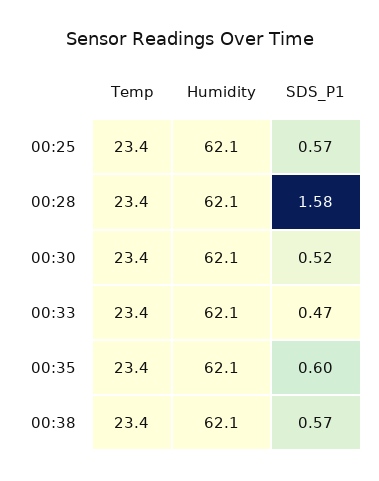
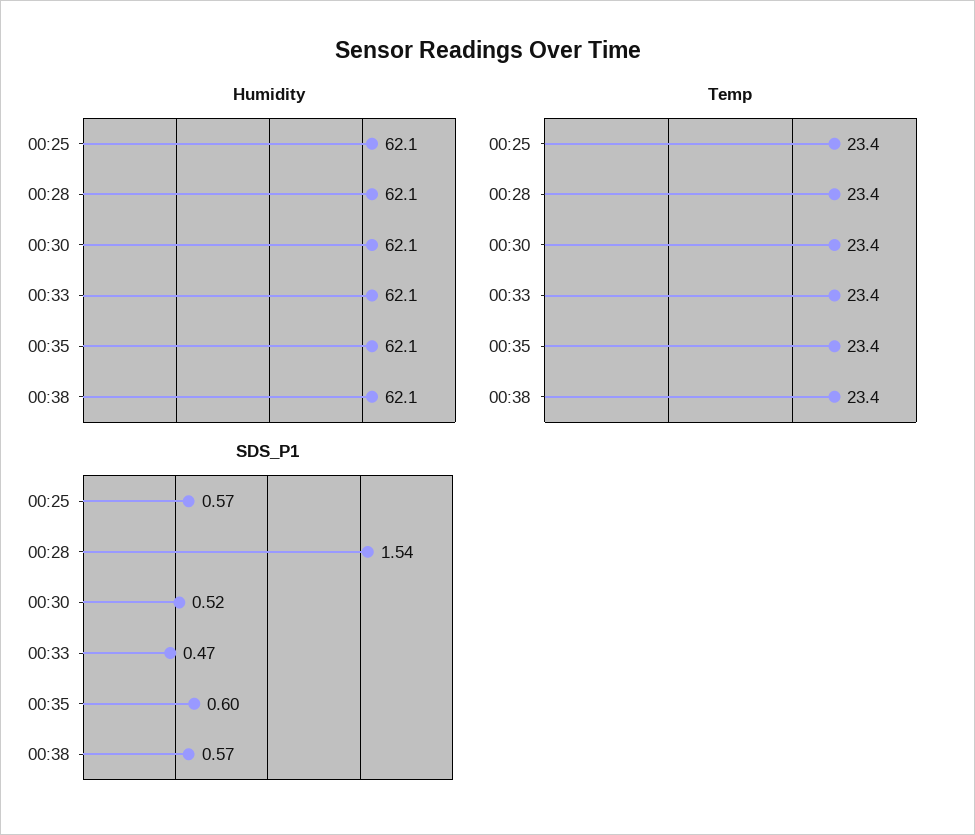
  {
    "Temp": {
      "00:25": 23.4,
      "00:28": 23.4,
      "00:30": 23.4,
      "00:33": 23.4,
      "00:35": 23.4,
      "00:38": 23.4
    },
    "Humidity": {
      "00:25": 62.1,
      "00:28": 62.1,
      "00:30": 62.1,
      "00:33": 62.1,
      "00:35": 62.1,
      "00:38": 62.1
    },
    "SDS_P1": {
      "00:25": 0.57,
-     "00:28": 1.58,
+     "00:28": 1.54,
      "00:30": 0.52,
      "00:33": 0.47,
      "00:35": 0.6,
      "00:38": 0.57
    }
  }

